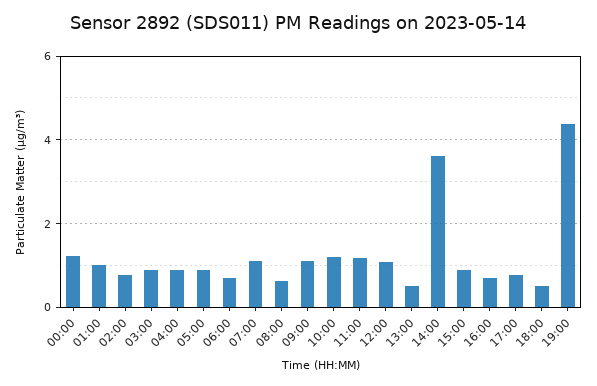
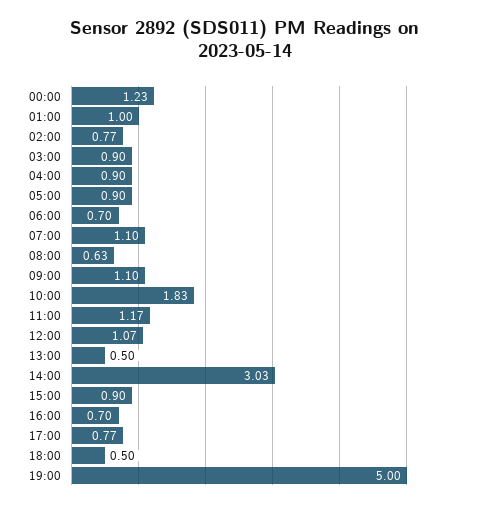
  {
    "00:00": 1.23,
    "01:00": 1,
    "02:00": 0.77,
    "03:00": 0.9,
    "04:00": 0.9,
    "05:00": 0.9,
    "06:00": 0.7,
    "07:00": 1.1,
    "08:00": 0.63,
    "09:00": 1.1,
-   "10:00": 1.2,
+   "10:00": 1.83,
    "11:00": 1.17,
    "12:00": 1.07,
    "13:00": 0.5,
-   "14:00": 3.6,
+   "14:00": 3.03,
    "15:00": 0.9,
    "16:00": 0.7,
    "17:00": 0.77,
    "18:00": 0.5,
-   "19:00": 4.4
+   "19:00": 5
  }

